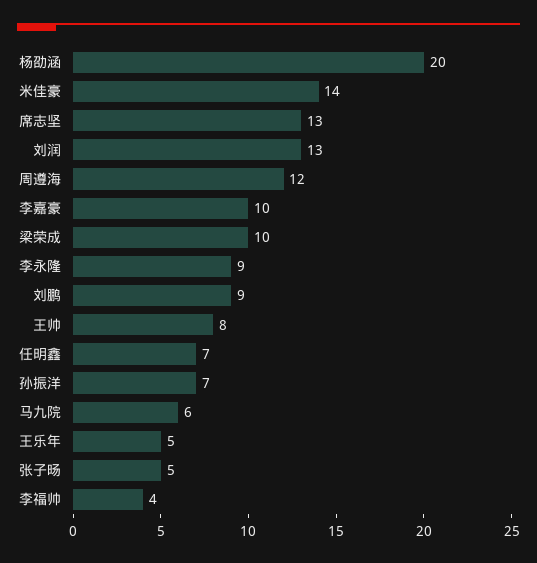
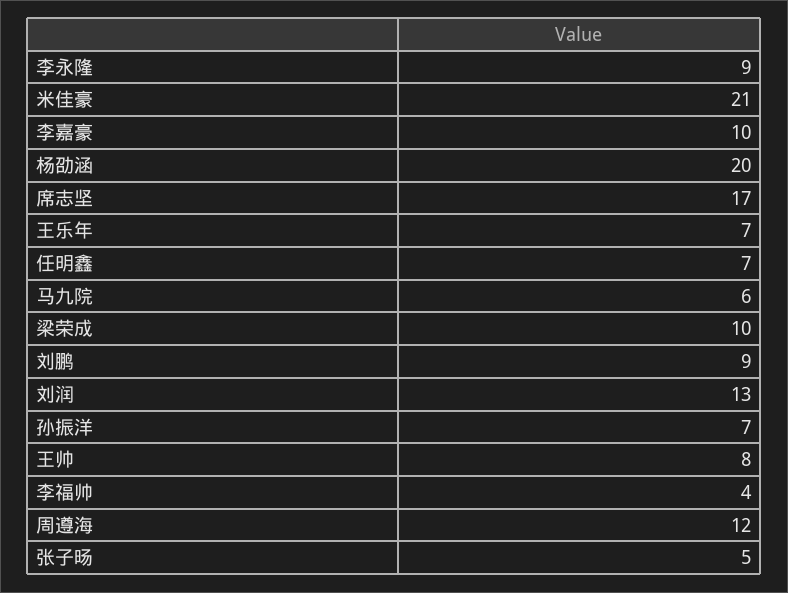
  {
    "杨劭涵": 20,
-   "米佳豪": 14,
+   "米佳豪": 21,
-   "席志坚": 13,
+   "席志坚": 17,
    "刘润": 13,
    "周遵海": 12,
    "李嘉豪": 10,
    "梁荣成": 10,
    "李永隆": 9,
    "刘鹏": 9,
    "王帅": 8,
    "任明鑫": 7,
    "孙振洋": 7,
    "马九院": 6,
-   "王乐年": 5,
+   "王乐年": 7,
    "张子旸": 5,
    "李福帅": 4
  }

